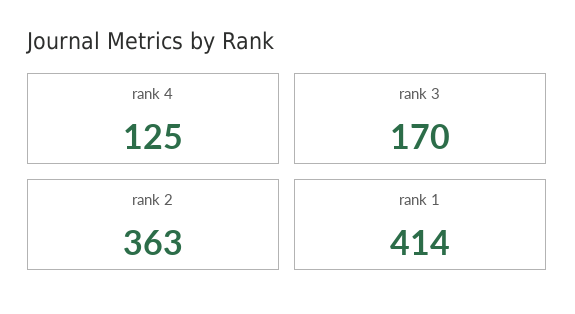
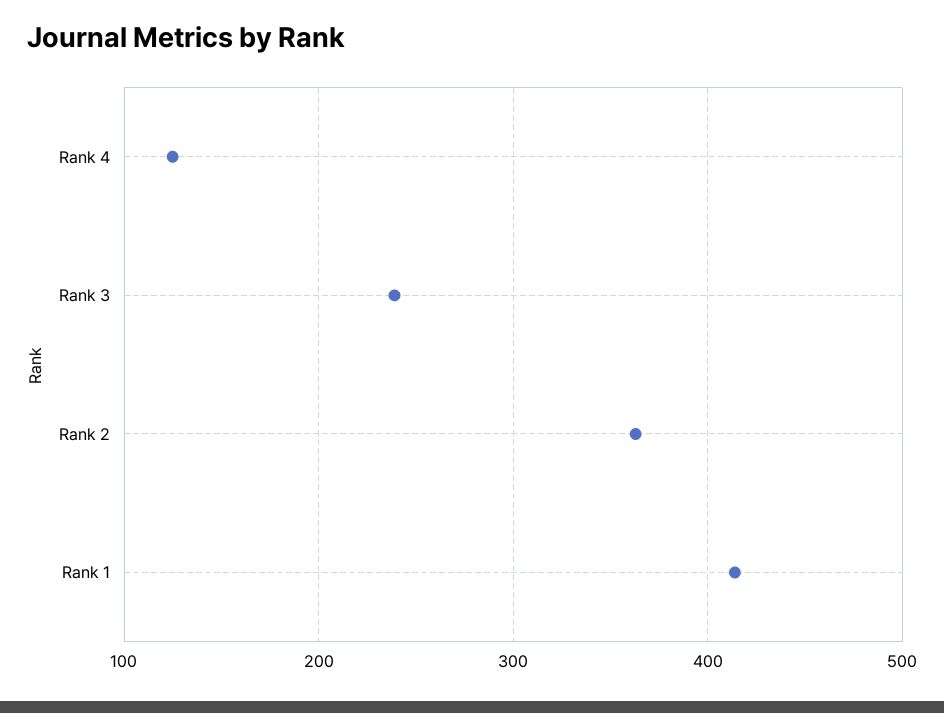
  {
    "rank 4": 125,
-   "rank 3": 170,
+   "rank 3": 240,
    "rank 2": 363,
    "rank 1": 414
  }

